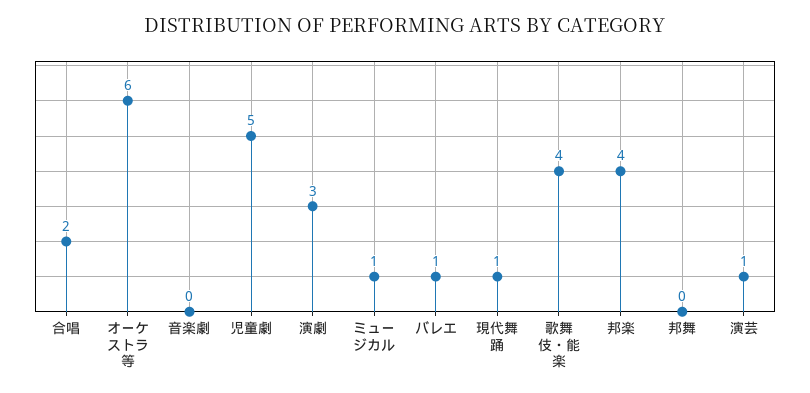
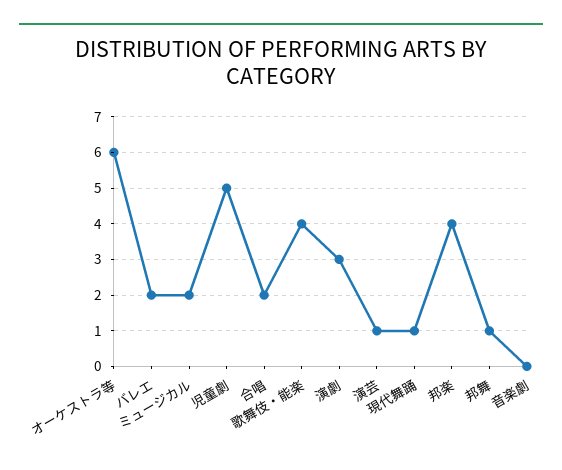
  {
    "合唱": 2,
    "オーケストラ等": 6,
    "音楽劇": 0,
    "児童劇": 5,
    "演劇": 3,
-   "ミュージカル": 1,
+   "ミュージカル": 2,
-   "バレエ": 1,
+   "バレエ": 2,
    "現代舞踊": 1,
    "歌舞伎・能楽": 4,
    "邦楽": 4,
-   "邦舞": 0,
+   "邦舞": 1,
    "演芸": 1
  }

